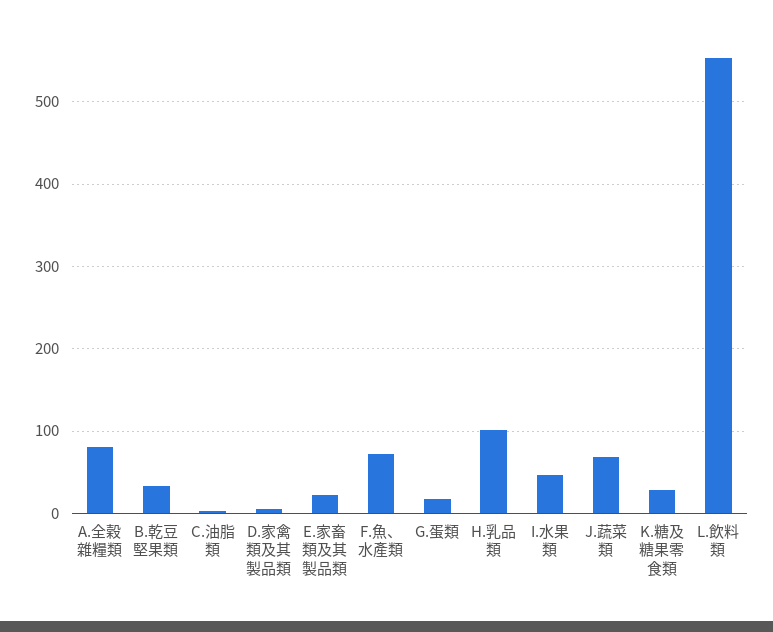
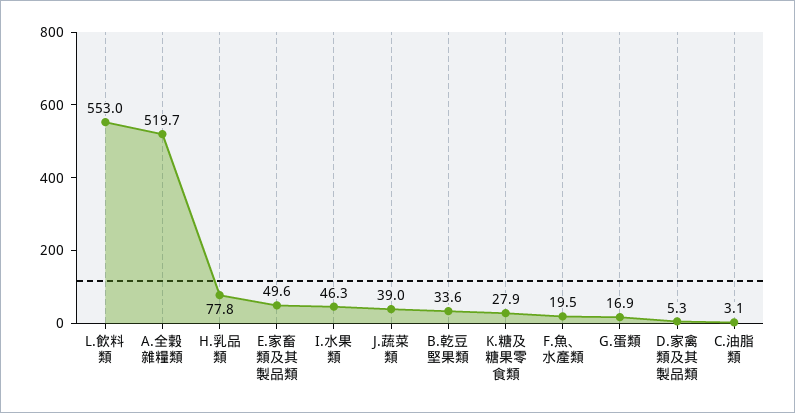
  {
-   "A.全穀雜糧類": 80,
+   "A.全穀雜糧類": 519.7,
    "B.乾豆堅果類": 33.6,
    "C.油脂類": 3.1,
    "D.家禽類及其製品類": 5.3,
-   "E.家畜類及其製品類": 20,
+   "E.家畜類及其製品類": 49.6,
-   "F.魚、水產類": 70,
+   "F.魚、水產類": 19.5,
    "G.蛋類": 16.9,
-   "H.乳品類": 100,
+   "H.乳品類": 77.8,
    "I.水果類": 46.3,
-   "J.蔬菜類": 70,
+   "J.蔬菜類": 39,
    "K.糖及糖果零食類": 27.9,
    "L.飲料類": 553
  }

